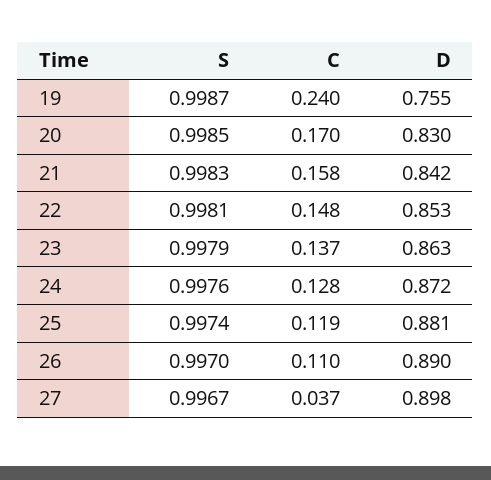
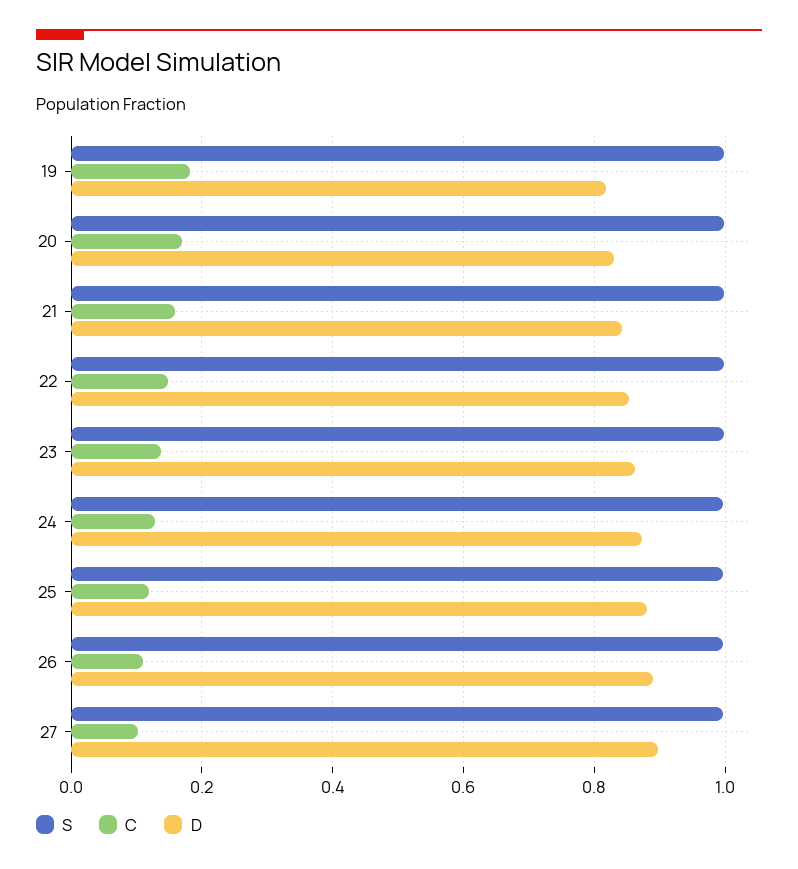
  {
    "S": {
      "19": 0.9987,
      "20": 0.9985,
      "21": 0.9983,
      "22": 0.9981,
      "23": 0.9979,
      "24": 0.9976,
      "25": 0.9974,
      "26": 0.997,
      "27": 0.9967
    },
    "C": {
-     "19": 0.24,
+     "19": 0.18,
      "20": 0.17,
      "21": 0.158,
      "22": 0.148,
      "23": 0.137,
      "24": 0.128,
      "25": 0.119,
      "26": 0.11,
-     "27": 0.037
+     "27": 0.1
    },
    "D": {
-     "19": 0.755,
+     "19": 0.82,
      "20": 0.83,
      "21": 0.842,
      "22": 0.853,
      "23": 0.863,
      "24": 0.872,
      "25": 0.881,
      "26": 0.89,
      "27": 0.898
    }
  }

